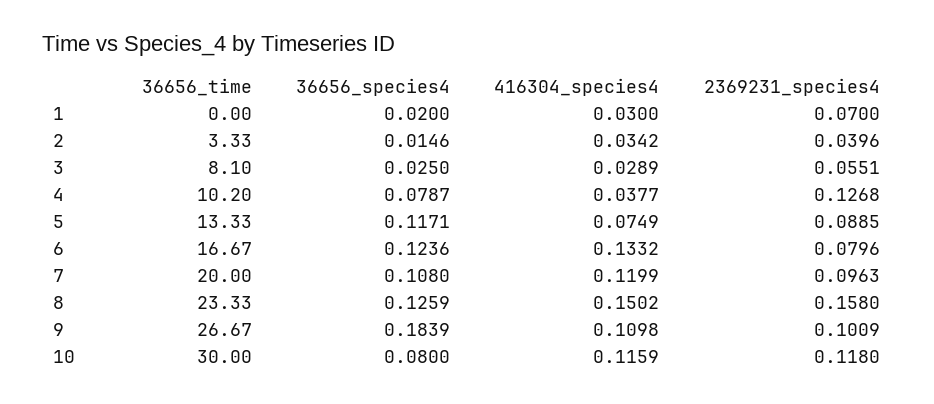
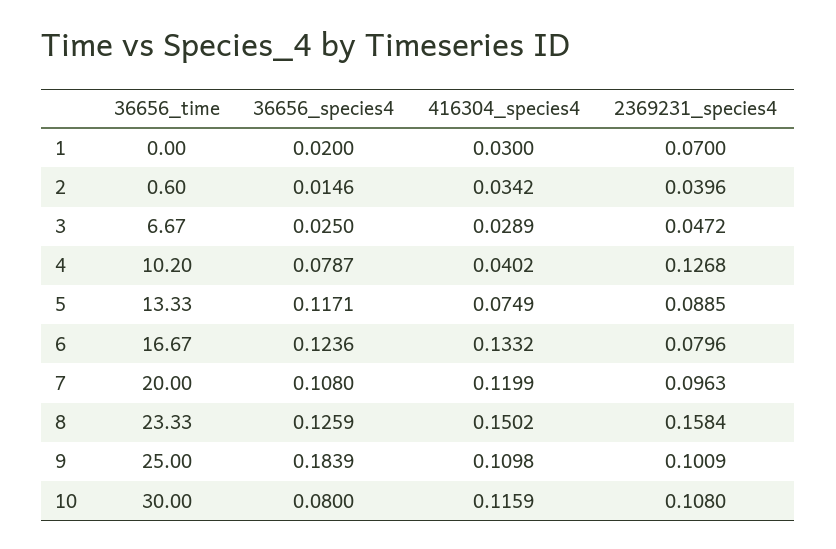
  {
    "36656_time": {
      "1": 0,
-     "2": 3.33,
+     "2": 0.6,
-     "3": 8.1,
+     "3": 6.67,
      "4": 10.2,
      "5": 13.33,
      "6": 16.67,
      "7": 20,
      "8": 23.33,
-     "9": 26.67,
+     "9": 25,
      "10": 30
    },
    "36656_species4": {
      "1": 0.02,
      "2": 0.0146,
      "3": 0.025,
      "4": 0.0787,
      "5": 0.1171,
      "6": 0.1236,
      "7": 0.108,
      "8": 0.1259,
      "9": 0.1839,
      "10": 0.08
    },
    "416304_species4": {
      "1": 0.03,
      "2": 0.0342,
      "3": 0.0289,
-     "4": 0.0377,
+     "4": 0.0402,
      "5": 0.0749,
      "6": 0.1332,
      "7": 0.1199,
      "8": 0.1502,
      "9": 0.1098,
      "10": 0.1159
    },
    "2369231_species4": {
      "1": 0.07,
      "2": 0.0396,
-     "3": 0.0551,
+     "3": 0.0472,
      "4": 0.1268,
      "5": 0.0885,
      "6": 0.0796,
      "7": 0.0963,
-     "8": 0.158,
+     "8": 0.1584,
      "9": 0.1009,
-     "10": 0.118
+     "10": 0.108
    }
  }

